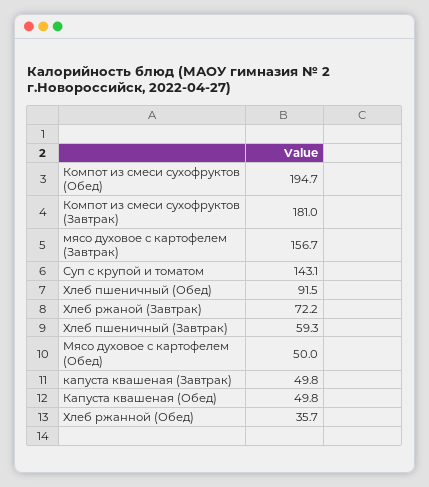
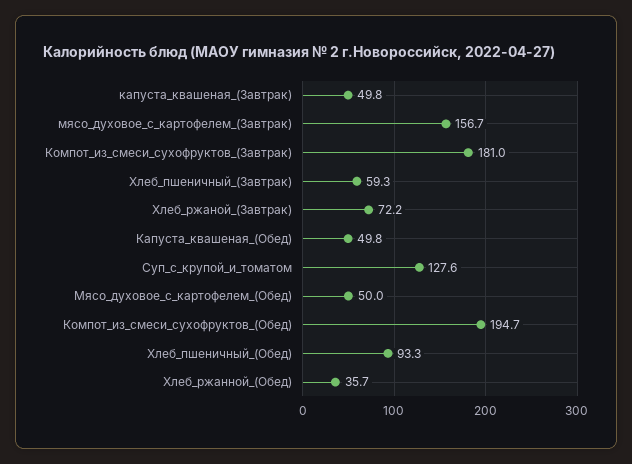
  {
    "Компот из смеси сухофруктов (Обед)": 194.7,
    "Компот из смеси сухофруктов (Завтрак)": 181,
    "мясо духовое с картофелем (Завтрак)": 156.7,
-   "Суп с крупой и томатом": 143.1,
+   "Суп с крупой и томатом": 127.6,
-   "Хлеб пшеничный (Обед)": 91.5,
+   "Хлеб пшеничный (Обед)": 93.3,
    "Хлеб ржаной (Завтрак)": 72.2,
    "Хлеб пшеничный (Завтрак)": 59.3,
    "Мясо духовое с картофелем (Обед)": 50,
    "капуста квашеная (Завтрак)": 49.8,
    "Капуста квашеная (Обед)": 49.8,
    "Хлеб ржанной (Обед)": 35.7
  }

